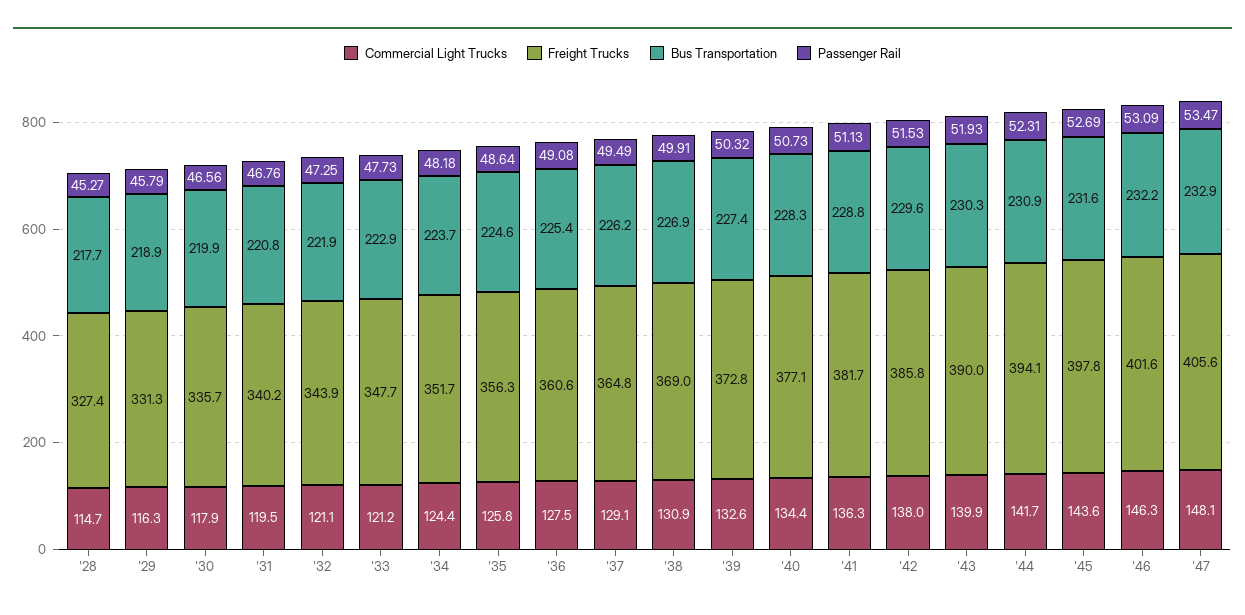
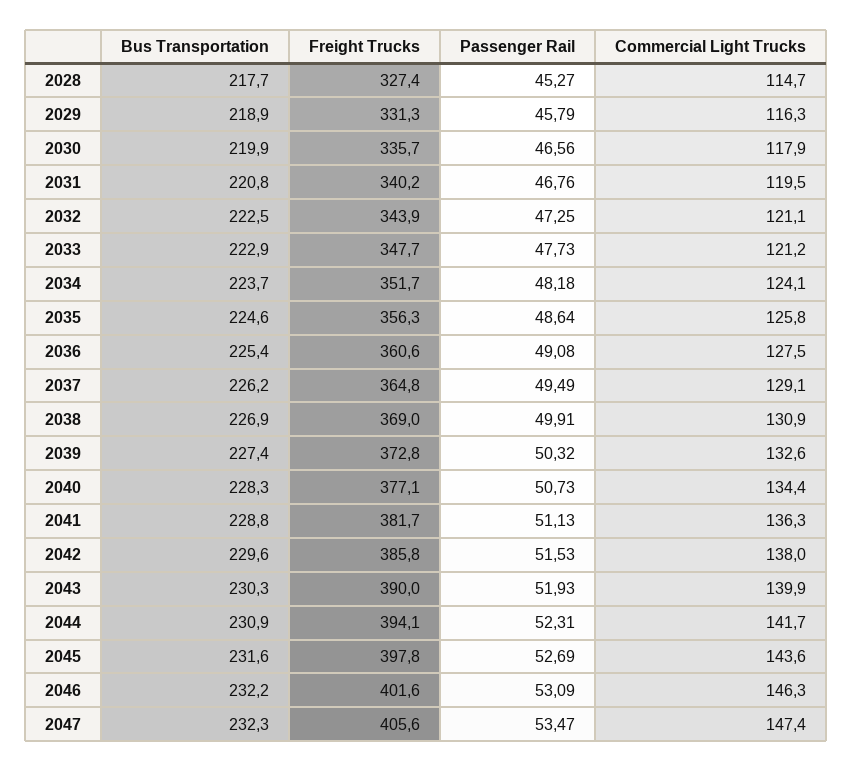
  {
    "Commercial Light Trucks": {
      "'28": 114.7,
      "'29": 116.3,
      "'30": 117.9,
      "'31": 119.5,
      "'32": 121.1,
      "'33": 121.2,
-     "'34": 124.4,
+     "'34": 124.1,
      "'35": 125.8,
      "'36": 127.5,
      "'37": 129.1,
      "'38": 130.9,
      "'39": 132.6,
      "'40": 134.4,
      "'41": 136.3,
      "'42": 138,
      "'43": 139.9,
      "'44": 141.7,
      "'45": 143.6,
      "'46": 146.3,
-     "'47": 148.1
+     "'47": 147.4
    },
    "Freight Trucks": {
      "'28": 327.4,
      "'29": 331.3,
      "'30": 335.7,
      "'31": 340.2,
      "'32": 343.9,
      "'33": 347.7,
      "'34": 351.7,
      "'35": 356.3,
      "'36": 360.6,
      "'37": 364.8,
      "'38": 369,
      "'39": 372.8,
      "'40": 377.1,
      "'41": 381.7,
      "'42": 385.8,
      "'43": 390,
      "'44": 394.1,
      "'45": 397.8,
      "'46": 401.6,
      "'47": 405.6
    },
    "Bus Transportation": {
      "'28": 217.7,
      "'29": 218.9,
      "'30": 219.9,
      "'31": 220.8,
-     "'32": 221.9,
+     "'32": 222.5,
      "'33": 222.9,
      "'34": 223.7,
      "'35": 224.6,
      "'36": 225.4,
      "'37": 226.2,
      "'38": 226.9,
      "'39": 227.4,
      "'40": 228.3,
      "'41": 228.8,
      "'42": 229.6,
      "'43": 230.3,
      "'44": 230.9,
      "'45": 231.6,
      "'46": 232.2,
-     "'47": 232.9
+     "'47": 232.3
    },
    "Passenger Rail": {
      "'28": 45.27,
      "'29": 45.79,
      "'30": 46.56,
      "'31": 46.76,
      "'32": 47.25,
      "'33": 47.73,
      "'34": 48.18,
      "'35": 48.64,
      "'36": 49.08,
      "'37": 49.49,
      "'38": 49.91,
      "'39": 50.32,
      "'40": 50.73,
      "'41": 51.13,
      "'42": 51.53,
      "'43": 51.93,
      "'44": 52.31,
      "'45": 52.69,
      "'46": 53.09,
      "'47": 53.47
    }
  }

